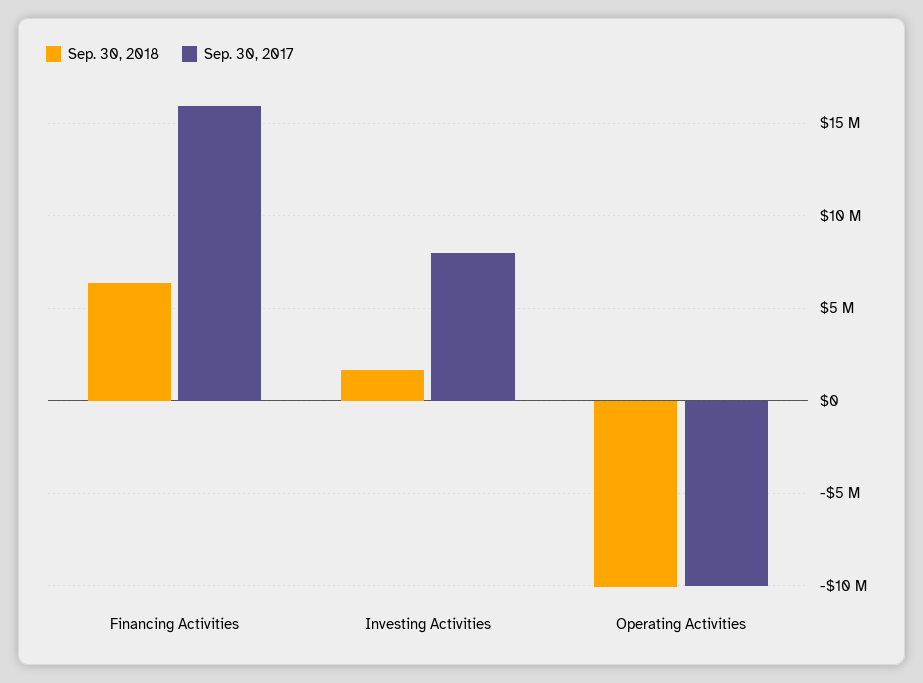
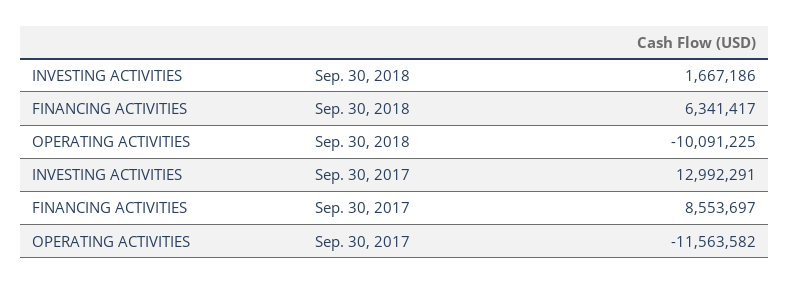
  {
    "Sep. 30, 2018": {
      "Financing Activities": 6341417,
      "Investing Activities": 1667186,
      "Operating Activities": -10091225
    },
    "Sep. 30, 2017": {
-     "Financing Activities": 16000000,
+     "Financing Activities": 8553697,
-     "Investing Activities": 8000000,
+     "Investing Activities": 12992291,
-     "Operating Activities": -10000000
+     "Operating Activities": -11563582
    }
  }

